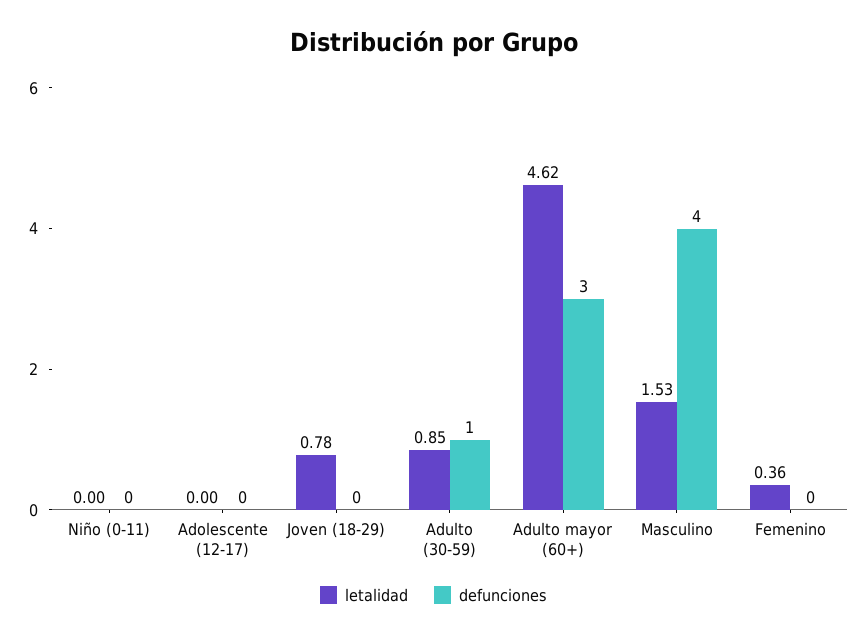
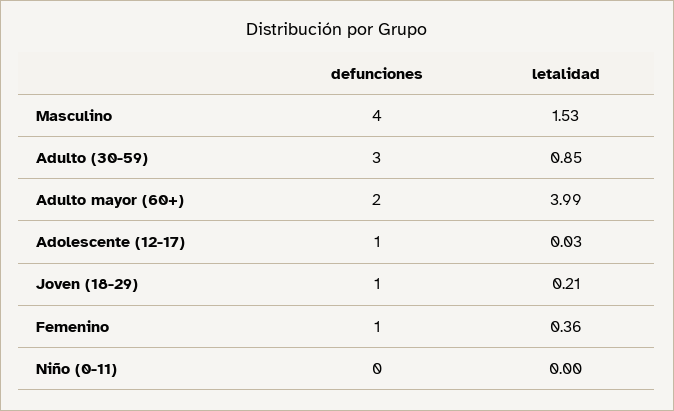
  {
    "letalidad": {
      "Niño (0-11)": 0,
-     "Adolescente (12-17)": 0,
+     "Adolescente (12-17)": 0.03,
-     "Joven (18-29)": 0.78,
+     "Joven (18-29)": 0.21,
      "Adulto (30-59)": 0.85,
-     "Adulto mayor (60+)": 4.62,
+     "Adulto mayor (60+)": 3.99,
      "Masculino": 1.53,
      "Femenino": 0.36
    },
    "defunciones": {
      "Niño (0-11)": 0,
-     "Adolescente (12-17)": 0,
+     "Adolescente (12-17)": 1,
-     "Joven (18-29)": 0,
+     "Joven (18-29)": 1,
-     "Adulto (30-59)": 1,
+     "Adulto (30-59)": 3,
-     "Adulto mayor (60+)": 3,
+     "Adulto mayor (60+)": 2,
      "Masculino": 4,
-     "Femenino": 0
+     "Femenino": 1
    }
  }

